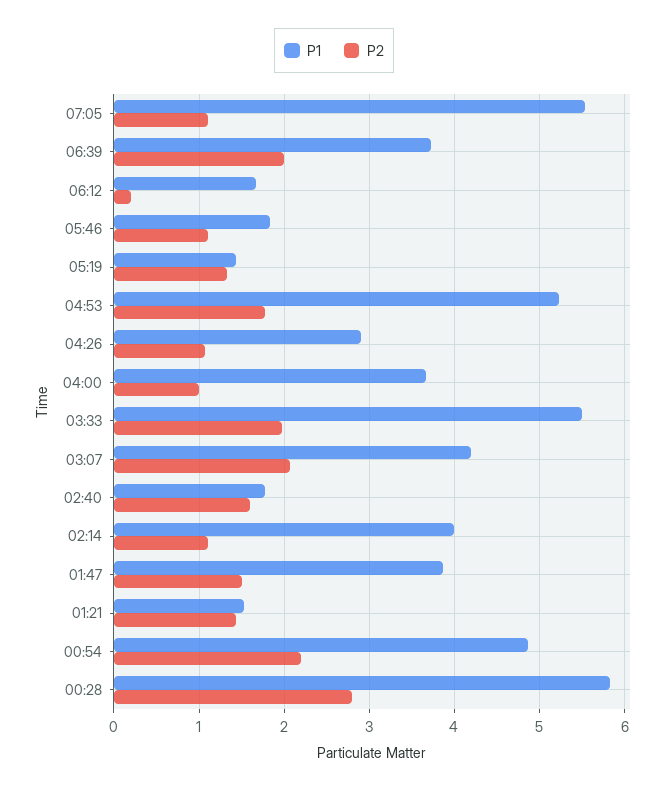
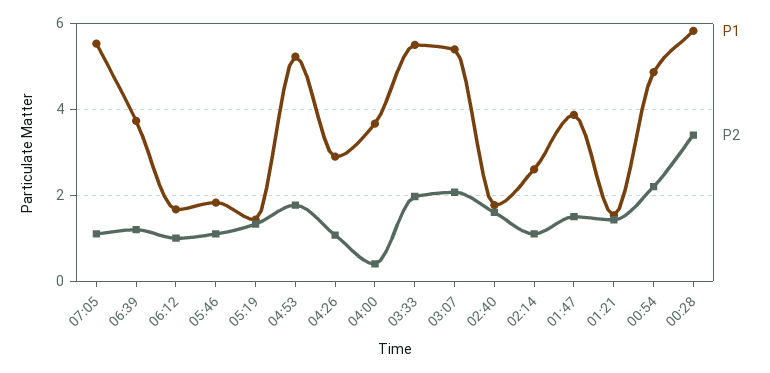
  {
    "P1": {
      "07:05": 5.5,
      "06:39": 3.7,
      "06:12": 1.7,
      "05:46": 1.8,
      "05:19": 1.4,
      "04:53": 5.2,
      "04:26": 2.9,
      "04:00": 3.7,
      "03:33": 5.5,
-     "03:07": 4.2,
+     "03:07": 5.4,
      "02:40": 1.8,
-     "02:14": 4,
+     "02:14": 2.6,
      "01:47": 3.9,
      "01:21": 1.5,
      "00:54": 4.9,
      "00:28": 5.8
    },
    "P2": {
      "07:05": 1.1,
-     "06:39": 2,
+     "06:39": 1.2,
-     "06:12": 0.2,
+     "06:12": 1,
      "05:46": 1.1,
      "05:19": 1.3,
      "04:53": 1.8,
      "04:26": 1.1,
-     "04:00": 1,
+     "04:00": 0.4,
      "03:33": 2,
      "03:07": 2.1,
      "02:40": 1.6,
      "02:14": 1.1,
      "01:47": 1.5,
      "01:21": 1.4,
      "00:54": 2.2,
-     "00:28": 2.8
+     "00:28": 3.4
    }
  }

